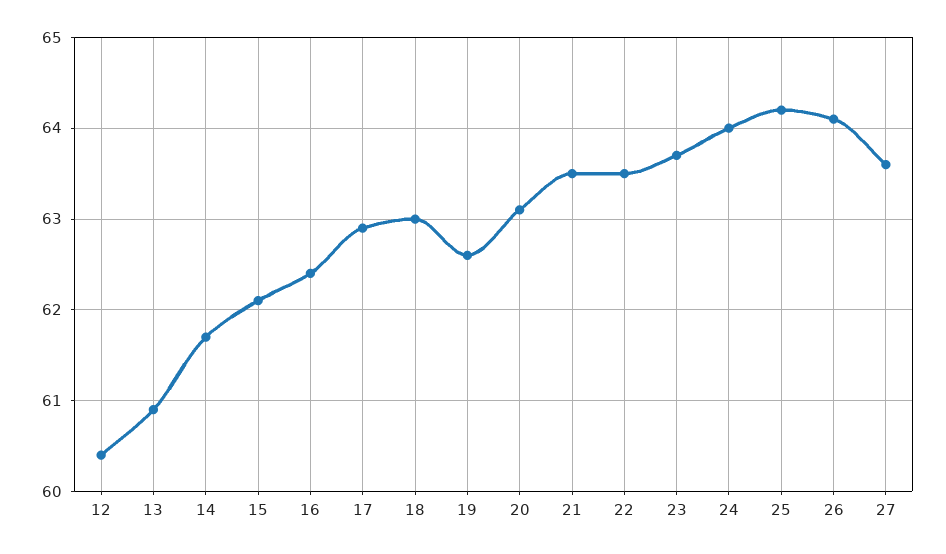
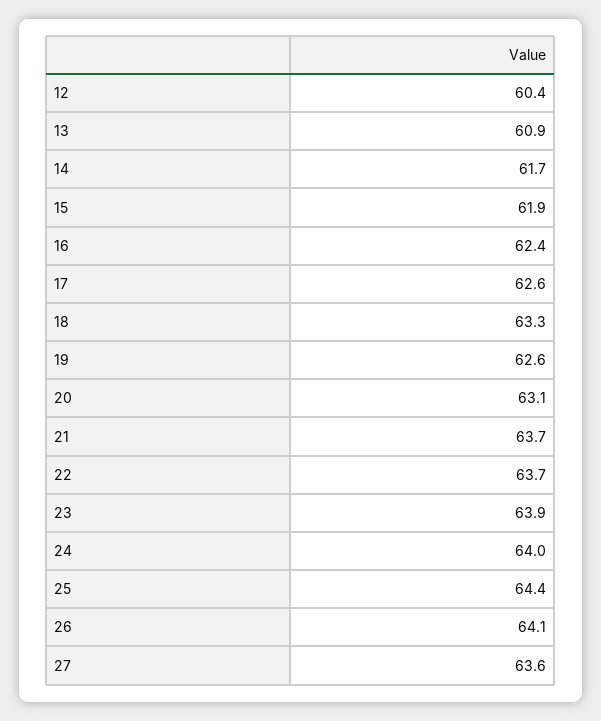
  {
    "12": 60.4,
    "13": 60.9,
    "14": 61.7,
-   "15": 62.1,
+   "15": 61.9,
    "16": 62.4,
-   "17": 62.9,
+   "17": 62.6,
-   "18": 63,
+   "18": 63.3,
    "19": 62.6,
    "20": 63.1,
-   "21": 63.5,
+   "21": 63.7,
-   "22": 63.5,
+   "22": 63.7,
-   "23": 63.7,
+   "23": 63.9,
    "24": 64,
-   "25": 64.2,
+   "25": 64.4,
    "26": 64.1,
    "27": 63.6
  }

